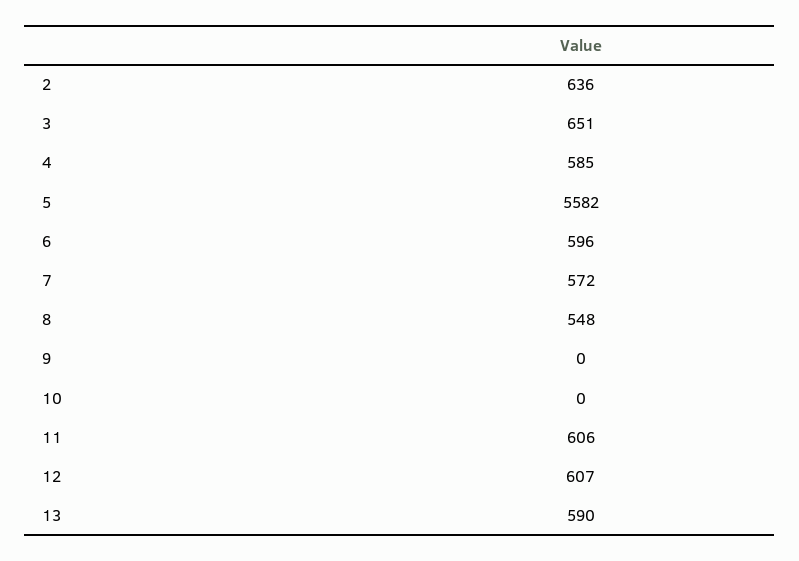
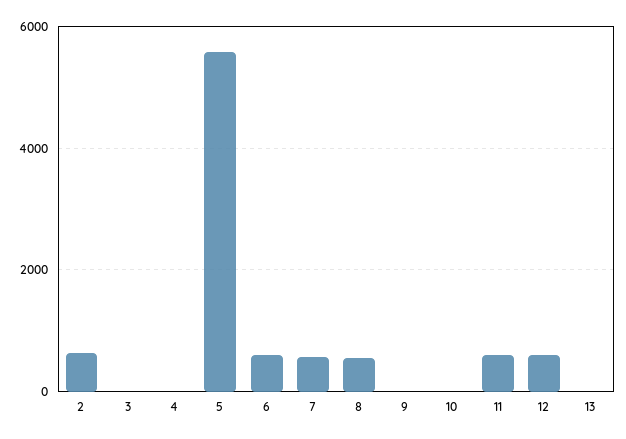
  {
    "2": 636,
-   "3": 651,
+   "3": 0,
-   "4": 585,
+   "4": 0,
    "5": 5582,
    "6": 596,
    "7": 572,
    "8": 548,
    "9": 0,
    "10": 0,
    "11": 606,
    "12": 607,
-   "13": 590
+   "13": 0
  }

